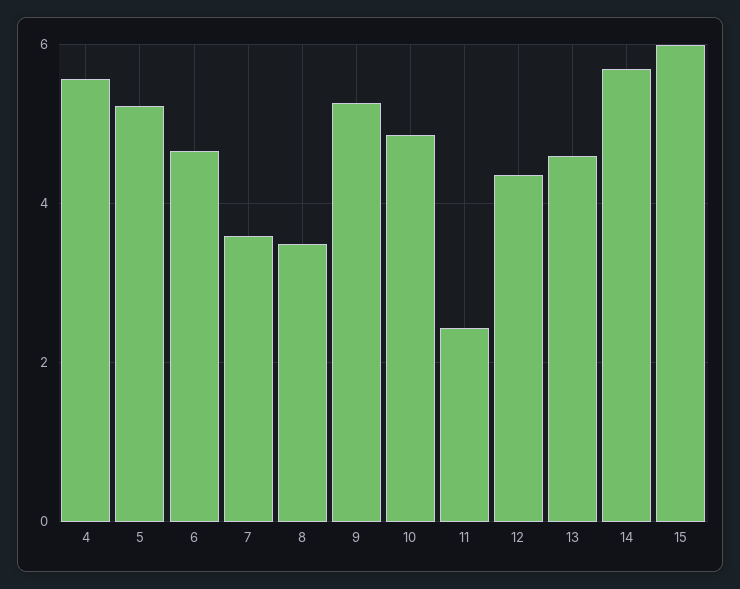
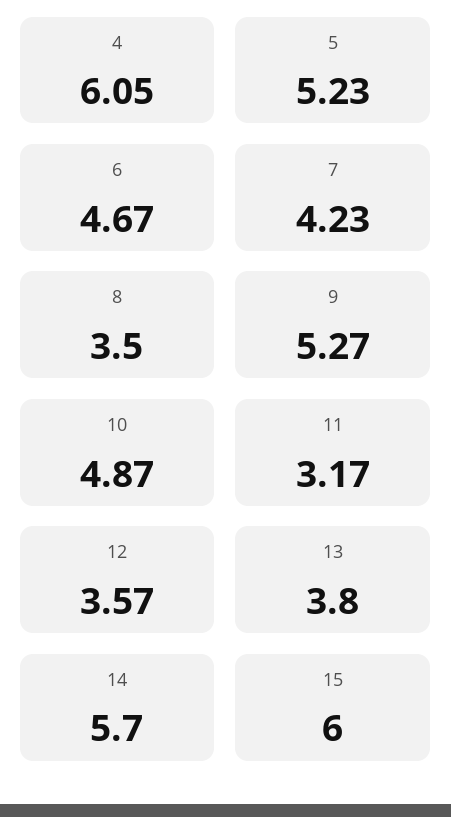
  {
-   "4": 5.6,
+   "4": 6.05,
    "5": 5.23,
    "6": 4.67,
-   "7": 3.6,
+   "7": 4.23,
    "8": 3.5,
    "9": 5.27,
    "10": 4.87,
-   "11": 2.4,
+   "11": 3.17,
-   "12": 4.4,
+   "12": 3.57,
-   "13": 4.6,
+   "13": 3.8,
    "14": 5.7,
    "15": 6
  }

